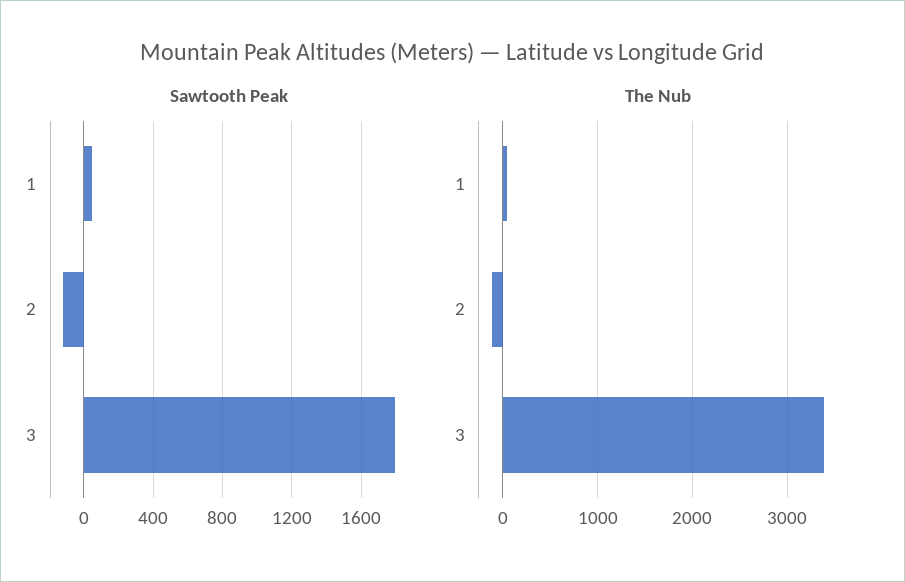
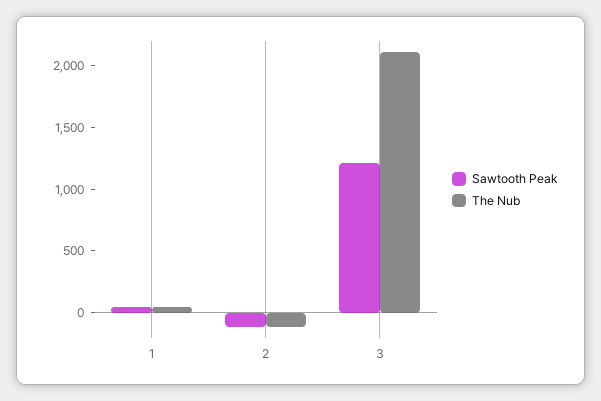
  {
    "Sawtooth Peak": {
      "1": 50,
      "2": -100,
-     "3": 1800
+     "3": 1200
    },
    "The Nub": {
      "1": 0,
      "2": -100,
-     "3": 3400
+     "3": 2100
    }
  }

